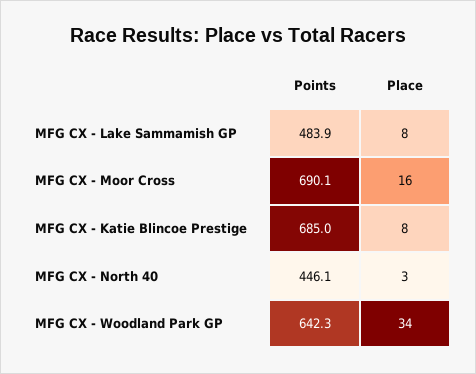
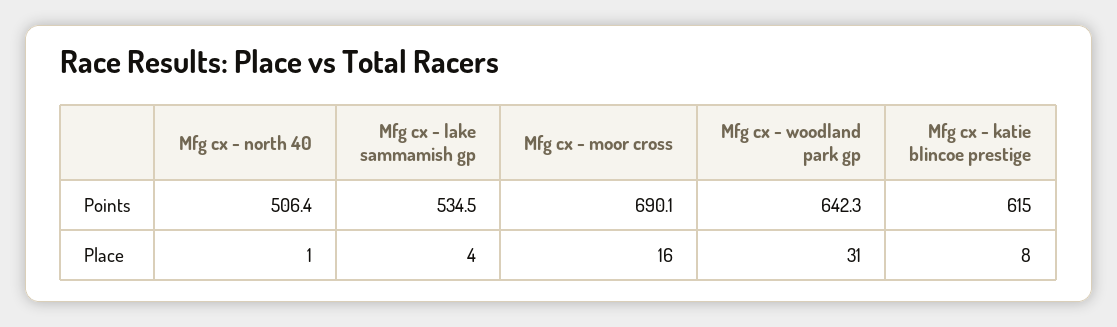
  {
    "Points": {
-     "MFG CX - Lake Sammamish GP": 483.9,
+     "MFG CX - Lake Sammamish GP": 534.5,
      "MFG CX - Moor Cross": 690.1,
-     "MFG CX - Katie Blincoe Prestige": 685,
+     "MFG CX - Katie Blincoe Prestige": 615,
-     "MFG CX - North 40": 446.1,
+     "MFG CX - North 40": 506.4,
      "MFG CX - Woodland Park GP": 642.3
    },
    "Place": {
-     "MFG CX - Lake Sammamish GP": 8,
+     "MFG CX - Lake Sammamish GP": 4,
      "MFG CX - Moor Cross": 16,
      "MFG CX - Katie Blincoe Prestige": 8,
-     "MFG CX - North 40": 3,
+     "MFG CX - North 40": 1,
-     "MFG CX - Woodland Park GP": 34
+     "MFG CX - Woodland Park GP": 31
    }
  }

